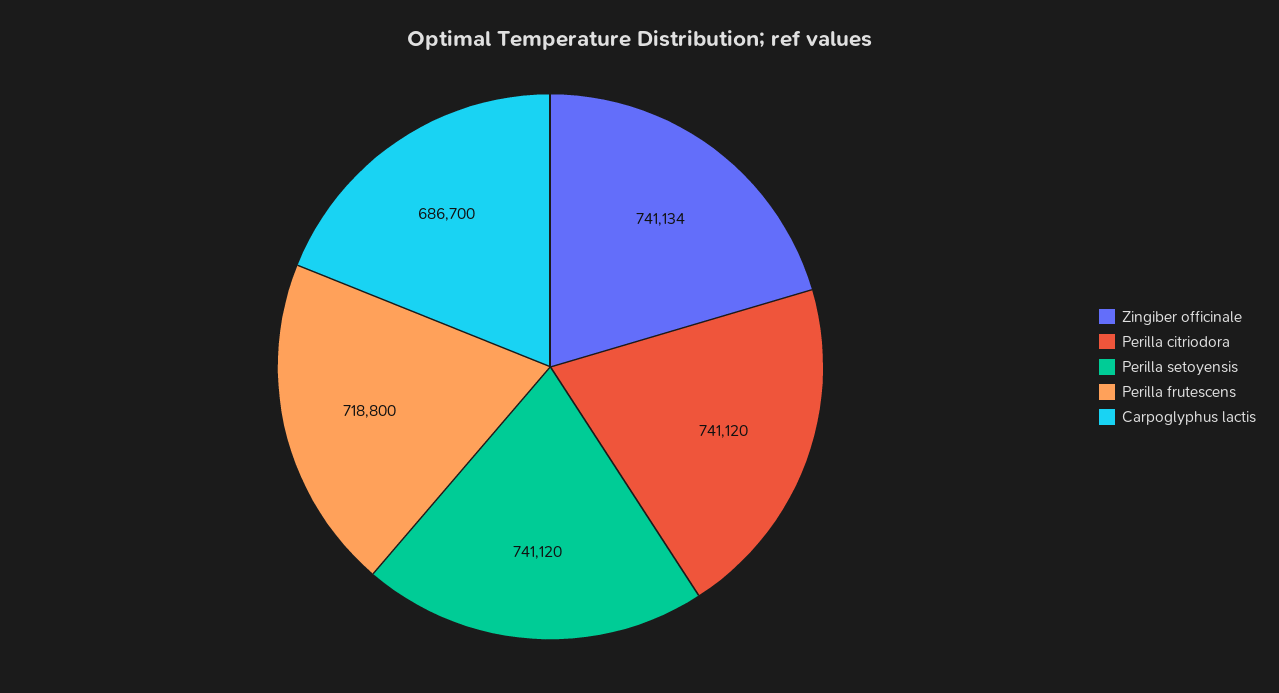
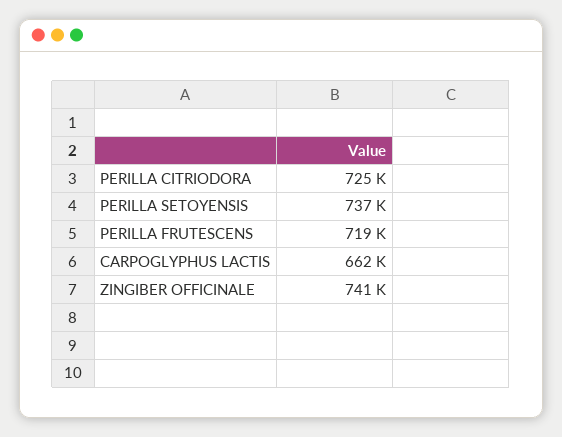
  {
    "Zingiber officinale": 741134,
-   "Perilla citriodora": 741120,
+   "Perilla citriodora": 725000,
-   "Perilla setoyensis": 741120,
+   "Perilla setoyensis": 737000,
    "Perilla frutescens": 718800,
-   "Carpoglyphus lactis": 686700
+   "Carpoglyphus lactis": 662000
  }

